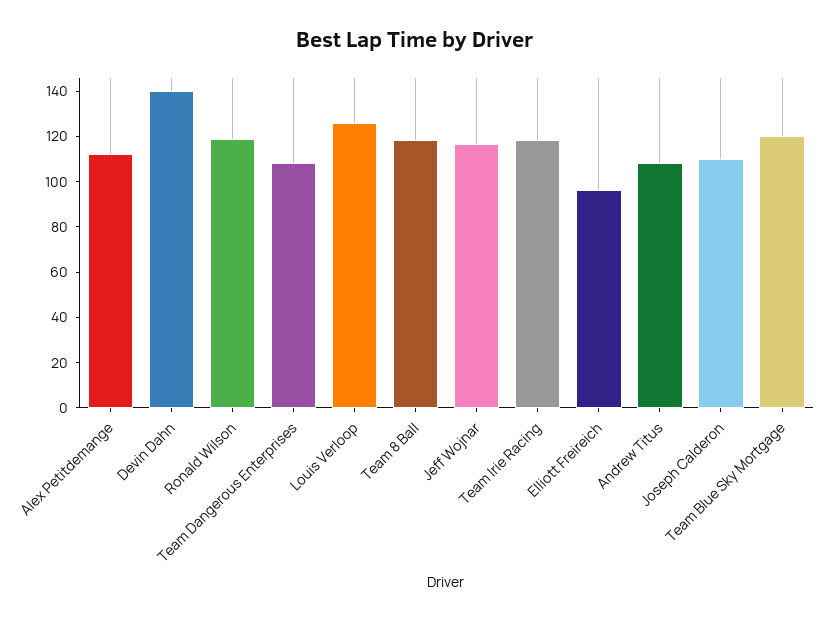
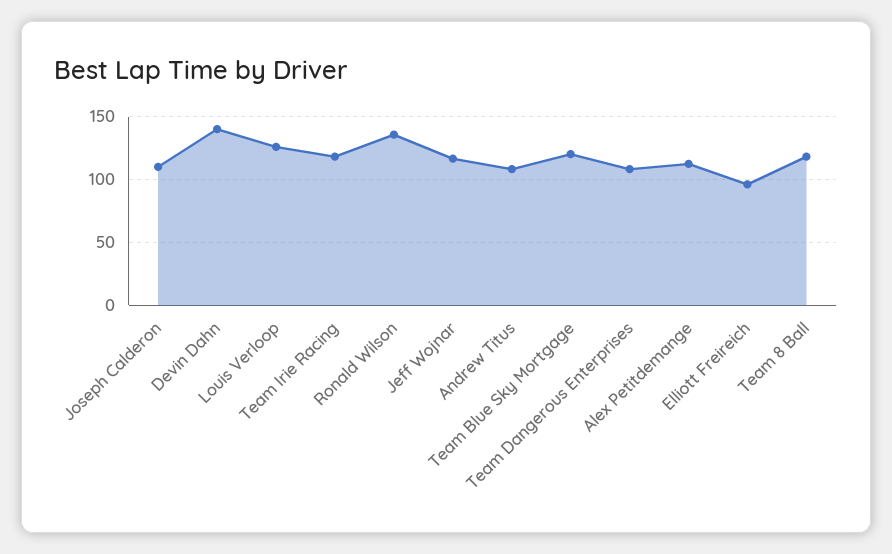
  {
    "Alex Petitdemange": 110,
    "Devin Dahn": 140,
-   "Ronald Wilson": 120,
+   "Ronald Wilson": 135,
    "Team Dangerous Enterprises": 110,
    "Louis Verloop": 125,
    "Team 8 Ball": 120,
    "Jeff Wojnar": 115,
    "Team Irie Racing": 120,
    "Elliott Freireich": 95,
    "Andrew Titus": 110,
    "Joseph Calderon": 110,
    "Team Blue Sky Mortgage": 120
  }

